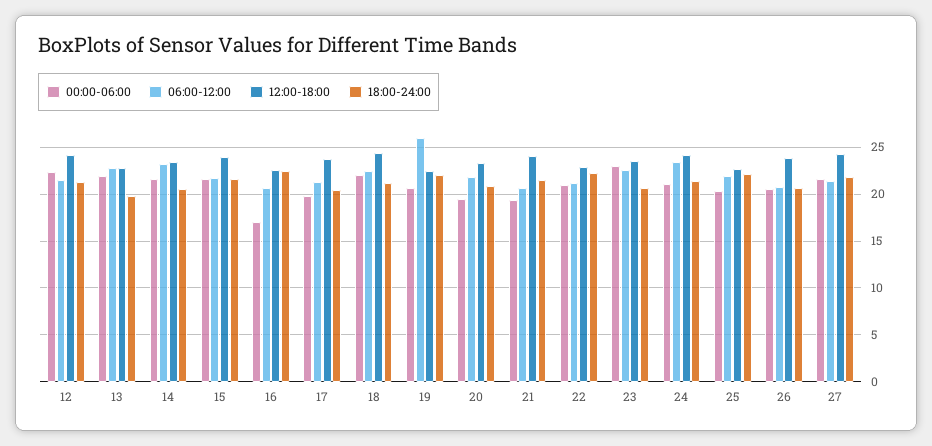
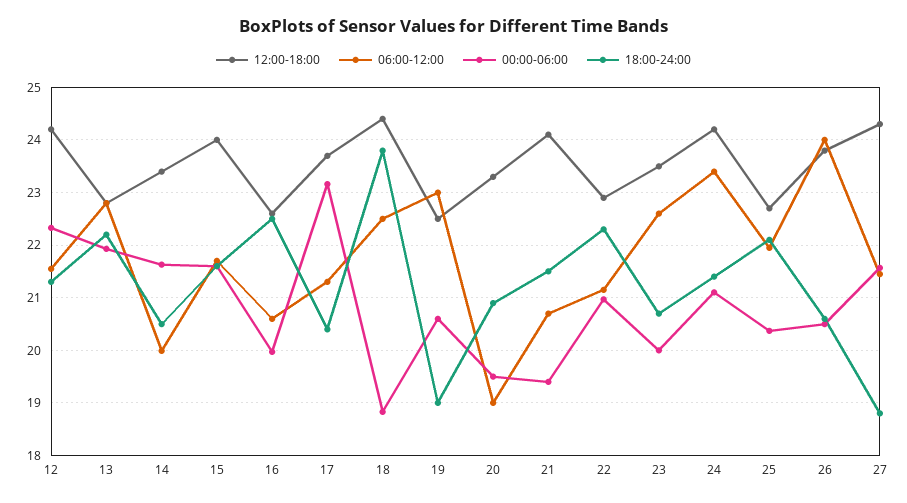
  {
    "00:00-06:00": {
      "12": 22.4,
      "13": 22,
      "14": 21.6,
      "15": 21.6,
-     "16": 17,
+     "16": 20,
-     "17": 20,
+     "17": 23.2,
-     "18": 22,
+     "18": 18.8,
      "19": 20.6,
      "20": 19.6,
      "21": 19.4,
      "22": 21,
-     "23": 23,
+     "23": 20,
      "24": 21.2,
      "25": 20.4,
      "26": 20.6,
      "27": 21.6
    },
    "06:00-12:00": {
      "12": 21.6,
      "13": 22.8,
-     "14": 23,
+     "14": 20,
      "15": 21.8,
      "16": 20.6,
      "17": 21.4,
      "18": 22.6,
-     "19": 26,
+     "19": 23,
-     "20": 22,
+     "20": 19,
      "21": 20.8,
      "22": 21.2,
      "23": 22.6,
      "24": 23.4,
      "25": 22,
-     "26": 21,
+     "26": 24,
      "27": 21.4
    },
    "12:00-18:00": {
      "12": 24.2,
      "13": 22.8,
      "14": 23.4,
      "15": 24,
      "16": 22.6,
      "17": 23.8,
      "18": 24.4,
      "19": 22.6,
      "20": 23.4,
      "21": 24.2,
      "22": 23,
      "23": 23.6,
      "24": 24.2,
      "25": 22.8,
      "26": 23.8,
      "27": 24.4
    },
    "18:00-24:00": {
      "12": 21.4,
-     "13": 20,
+     "13": 22.2,
      "14": 20.6,
      "15": 21.6,
      "16": 22.6,
      "17": 20.4,
-     "18": 21,
+     "18": 23.8,
-     "19": 22,
+     "19": 19,
      "20": 21,
      "21": 21.6,
      "22": 22.4,
      "23": 20.8,
      "24": 21.4,
      "25": 22.2,
      "26": 20.6,
-     "27": 22
+     "27": 18.8
    }
  }

